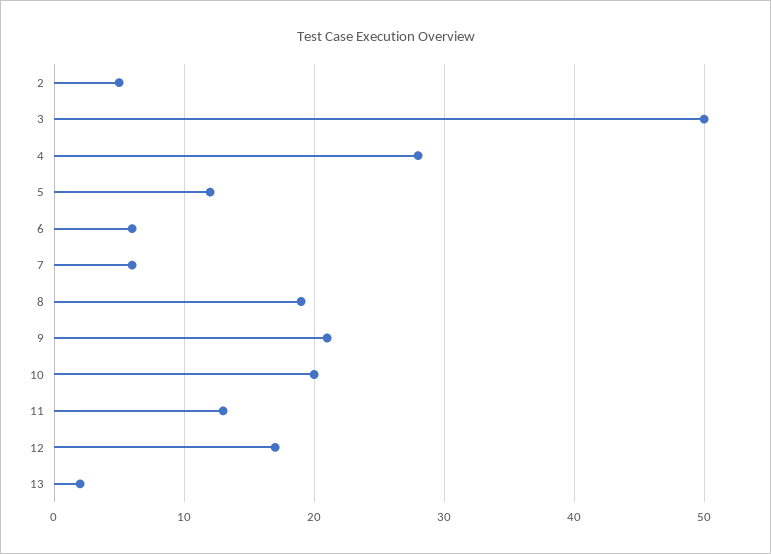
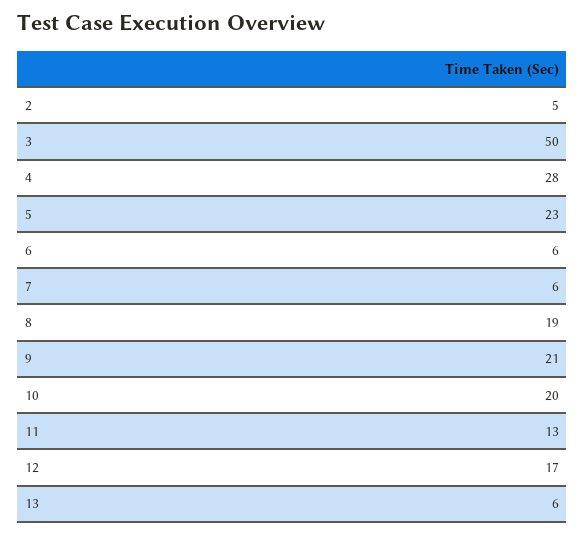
  {
    "2": 5,
    "3": 50,
    "4": 28,
-   "5": 12,
+   "5": 23,
    "6": 6,
    "7": 6,
    "8": 19,
    "9": 21,
    "10": 20,
    "11": 13,
    "12": 17,
-   "13": 2
+   "13": 6
  }

